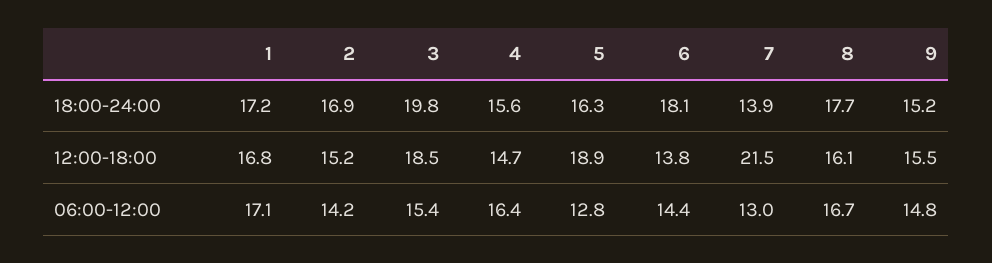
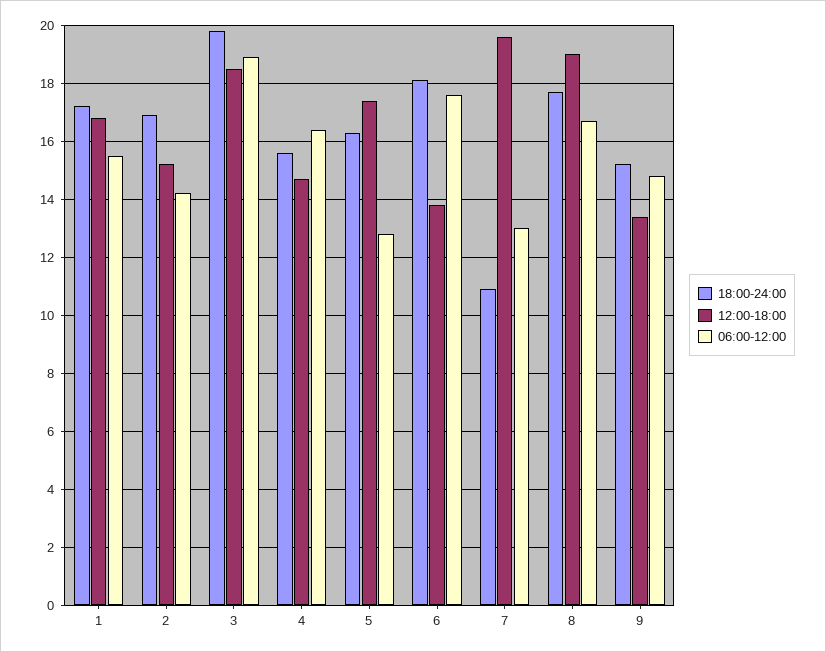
  {
    "18:00-24:00": {
      "1": 17.2,
      "2": 16.9,
      "3": 19.8,
      "4": 15.6,
      "5": 16.3,
      "6": 18.1,
-     "7": 13.9,
+     "7": 11,
      "8": 17.7,
      "9": 15.2
    },
    "12:00-18:00": {
      "1": 16.8,
      "2": 15.2,
      "3": 18.5,
      "4": 14.7,
-     "5": 18.9,
+     "5": 17.5,
      "6": 13.8,
-     "7": 21.5,
+     "7": 19.5,
-     "8": 16.1,
+     "8": 19,
-     "9": 15.5
+     "9": 13.5
    },
    "06:00-12:00": {
-     "1": 17.1,
+     "1": 15.5,
      "2": 14.2,
-     "3": 15.4,
+     "3": 19,
      "4": 16.4,
      "5": 12.8,
-     "6": 14.4,
+     "6": 17.5,
      "7": 13,
      "8": 16.7,
      "9": 14.8
    }
  }

